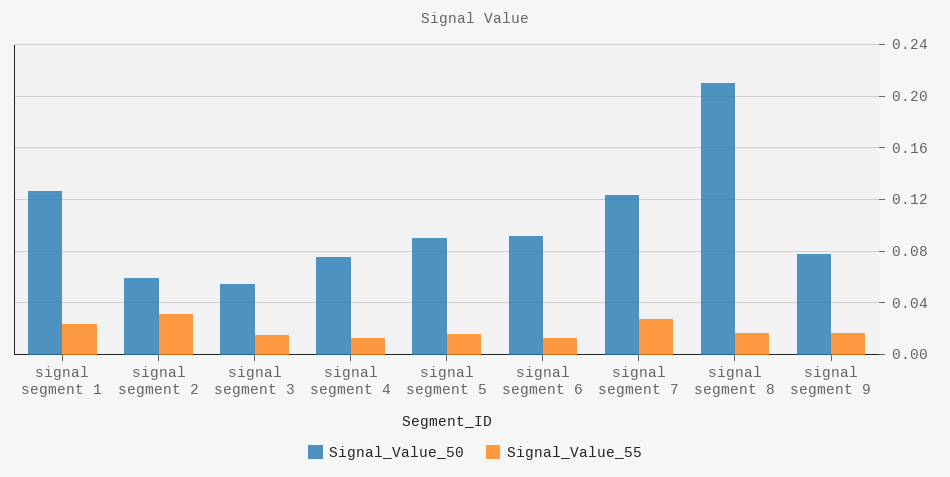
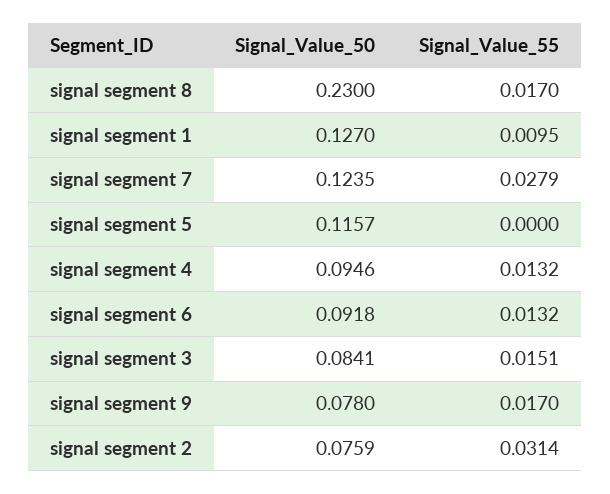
  {
    "Signal_Value_50": {
      "signal segment 1": 0.127,
-     "signal segment 2": 0.06,
+     "signal segment 2": 0.0759,
-     "signal segment 3": 0.055,
+     "signal segment 3": 0.0841,
-     "signal segment 4": 0.075,
+     "signal segment 4": 0.0946,
-     "signal segment 5": 0.09,
+     "signal segment 5": 0.1157,
      "signal segment 6": 0.0918,
      "signal segment 7": 0.1235,
-     "signal segment 8": 0.21,
+     "signal segment 8": 0.23,
      "signal segment 9": 0.078
    },
    "Signal_Value_55": {
-     "signal segment 1": 0.025,
+     "signal segment 1": 0.0095,
      "signal segment 2": 0.0314,
      "signal segment 3": 0.0151,
      "signal segment 4": 0.0132,
-     "signal segment 5": 0.015,
+     "signal segment 5": 0,
      "signal segment 6": 0.0132,
      "signal segment 7": 0.0279,
      "signal segment 8": 0.017,
      "signal segment 9": 0.017
    }
  }

